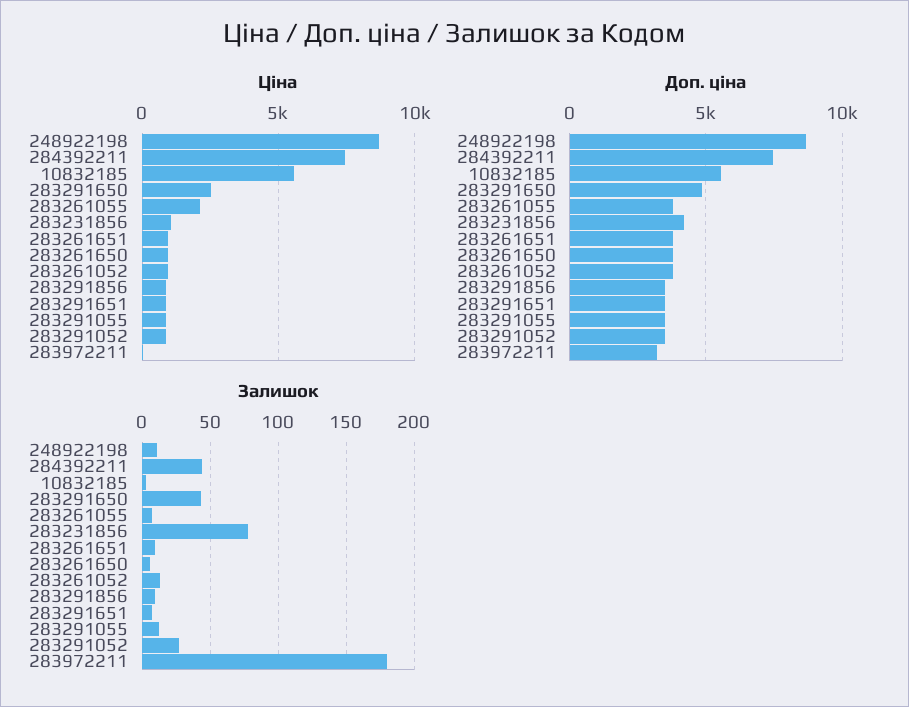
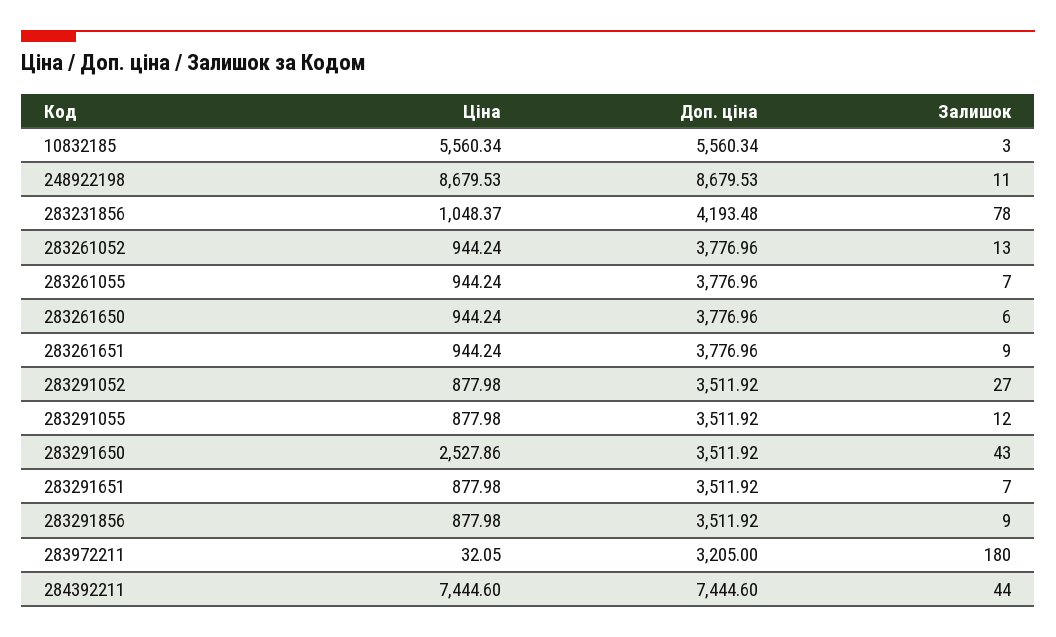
  {
    "Ціна": {
      "248922198": 8679.53,
      "284392211": 7444.6,
      "10832185": 5560.34,
      "283291650": 2527.86,
-     "283261055": 2000,
+     "283261055": 944.24,
      "283231856": 1048.37,
      "283261651": 944.24,
      "283261650": 944.24,
      "283261052": 944.24,
      "283291856": 877.98,
      "283291651": 877.98,
      "283291055": 877.98,
      "283291052": 877.98,
      "283972211": 32.05
    },
    "Доп. ціна": {
      "248922198": 8679.53,
      "284392211": 7444.6,
      "10832185": 5560.34,
-     "283291650": 5000,
+     "283291650": 3511.92,
      "283261055": 3776.96,
      "283231856": 4193.48,
      "283261651": 3776.96,
      "283261650": 3776.96,
      "283261052": 3776.96,
      "283291856": 3511.92,
      "283291651": 3511.92,
      "283291055": 3511.92,
      "283291052": 3511.92,
      "283972211": 3205
    },
    "Залишок": {
      "248922198": 11,
      "284392211": 44,
      "10832185": 3,
      "283291650": 43,
      "283261055": 7,
      "283231856": 78,
      "283261651": 9,
      "283261650": 6,
      "283261052": 13,
      "283291856": 9,
      "283291651": 7,
      "283291055": 12,
      "283291052": 27,
      "283972211": 180
    }
  }

